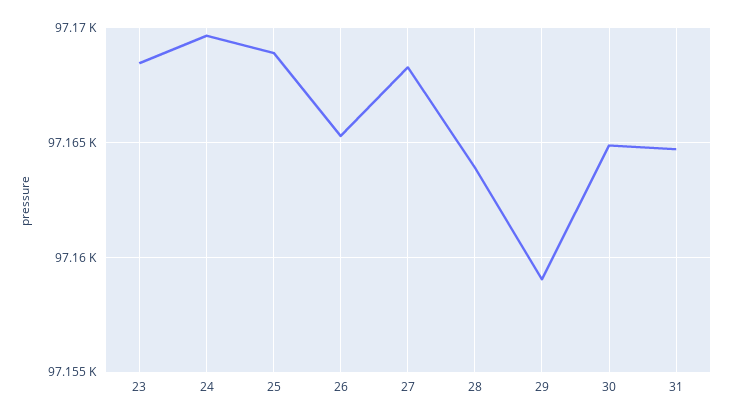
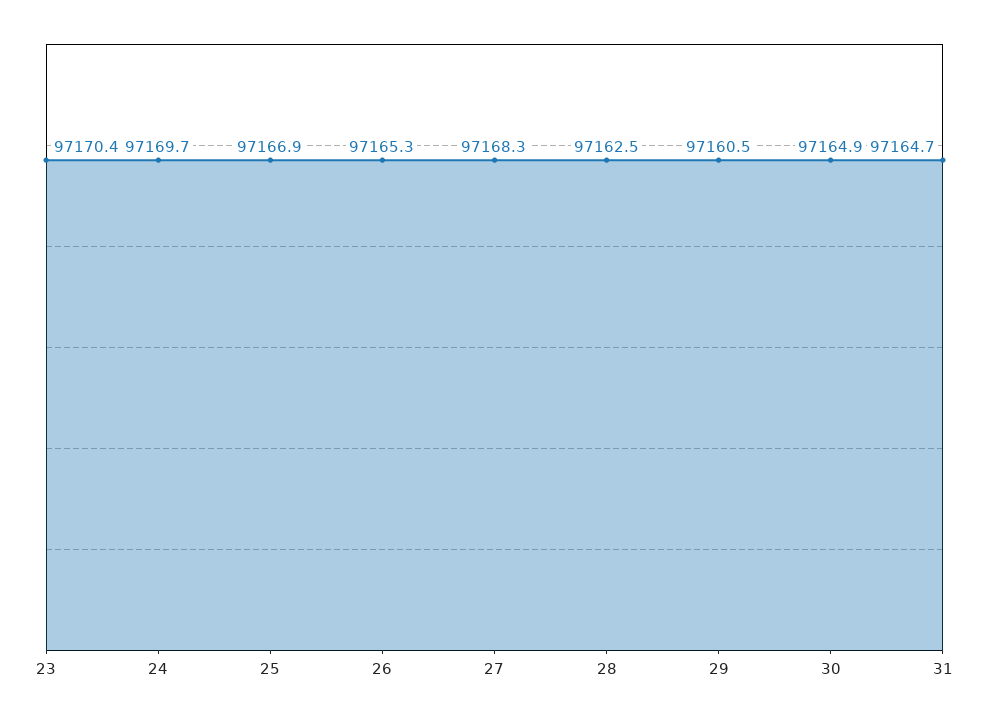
  {
-   "23": 97168.5,
+   "23": 97170.4,
    "24": 97169.7,
-   "25": 97169,
+   "25": 97166.9,
    "26": 97165.3,
    "27": 97168.3,
-   "28": 97164,
+   "28": 97162.5,
-   "29": 97159,
+   "29": 97160.5,
    "30": 97164.9,
    "31": 97164.7
  }

